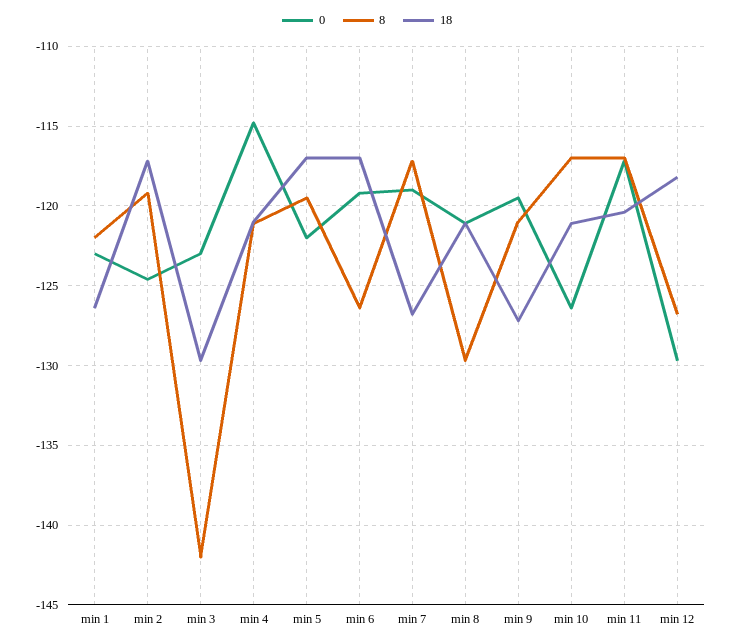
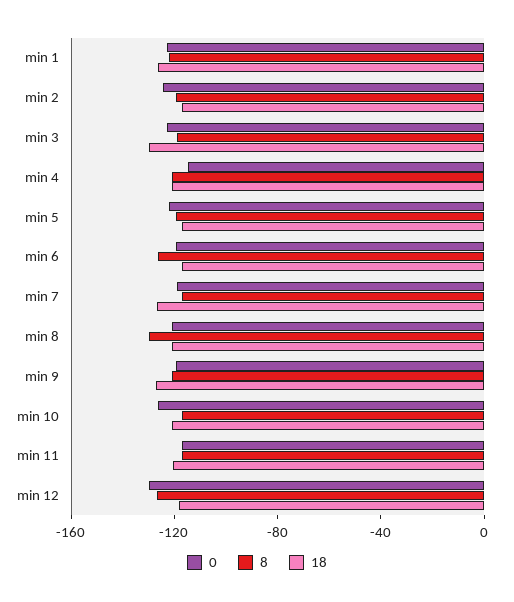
  {
    "0": {
      "min 1": -123,
      "min 2": -124.5,
      "min 3": -123,
      "min 4": -115,
      "min 5": -122,
      "min 6": -119,
      "min 7": -119,
      "min 8": -121,
      "min 9": -119.5,
      "min 10": -126.5,
      "min 11": -117,
      "min 12": -129.5
    },
    "8": {
      "min 1": -122,
      "min 2": -119,
-     "min 3": -142,
+     "min 3": -120,
      "min 4": -121,
      "min 5": -119.5,
      "min 6": -126.5,
      "min 7": -117,
      "min 8": -129.5,
      "min 9": -121,
      "min 10": -117,
      "min 11": -117,
      "min 12": -127
    },
    "18": {
      "min 1": -126.5,
      "min 2": -117,
      "min 3": -129.5,
      "min 4": -121,
      "min 5": -117,
      "min 6": -117,
      "min 7": -127,
      "min 8": -121,
      "min 9": -127,
      "min 10": -121,
      "min 11": -120.5,
      "min 12": -118
    }
  }

